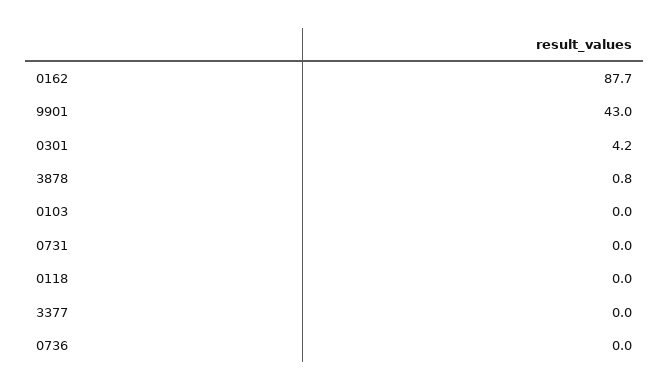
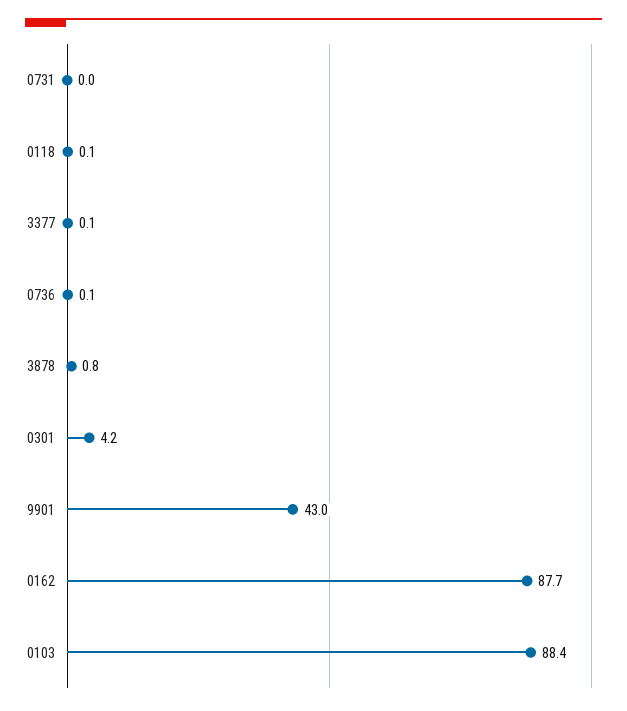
  {
    "0162": 87.7,
    "9901": 43,
    "0301": 4.2,
    "3878": 0.8,
-   "0103": 0,
+   "0103": 88.4,
    "0731": 0,
-   "0118": 0,
+   "0118": 0.1,
-   "3377": 0,
+   "3377": 0.1,
-   "0736": 0
+   "0736": 0.1
  }

